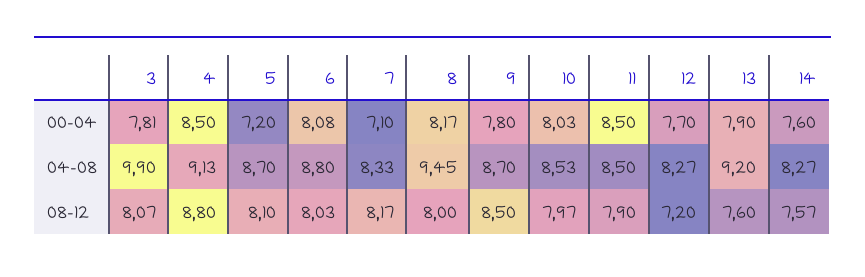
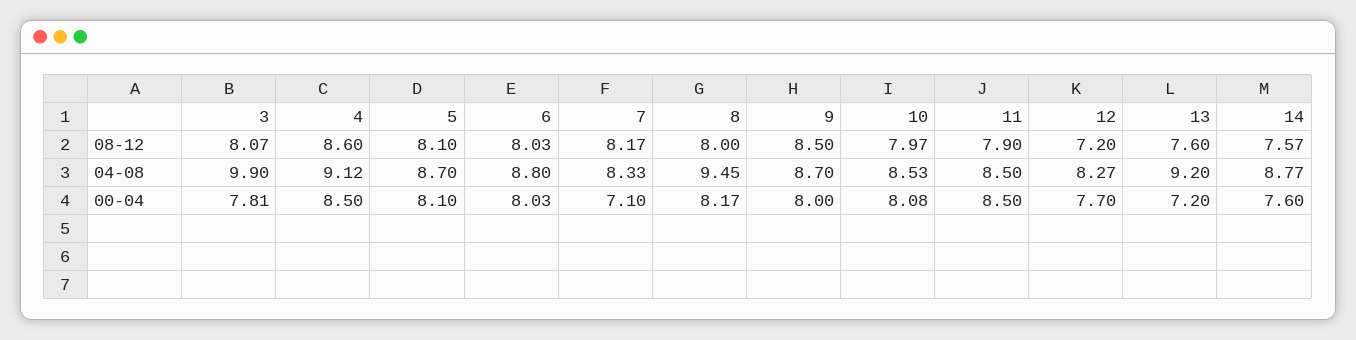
  {
    "3": {
      "00-04": 7.81,
      "04-08": 9.9,
      "08-12": 8.07
    },
    "4": {
      "00-04": 8.5,
-     "04-08": 9.13,
+     "04-08": 9.12,
-     "08-12": 8.8
+     "08-12": 8.6
    },
    "5": {
-     "00-04": 7.2,
+     "00-04": 8.1,
      "04-08": 8.7,
      "08-12": 8.1
    },
    "6": {
-     "00-04": 8.08,
+     "00-04": 8.03,
      "04-08": 8.8,
      "08-12": 8.03
    },
    "7": {
      "00-04": 7.1,
      "04-08": 8.33,
      "08-12": 8.17
    },
    "8": {
      "00-04": 8.17,
      "04-08": 9.45,
      "08-12": 8
    },
    "9": {
-     "00-04": 7.8,
+     "00-04": 8,
      "04-08": 8.7,
      "08-12": 8.5
    },
    "10": {
-     "00-04": 8.03,
+     "00-04": 8.08,
      "04-08": 8.53,
      "08-12": 7.97
    },
    "11": {
      "00-04": 8.5,
      "04-08": 8.5,
      "08-12": 7.9
    },
    "12": {
      "00-04": 7.7,
      "04-08": 8.27,
      "08-12": 7.2
    },
    "13": {
-     "00-04": 7.9,
+     "00-04": 7.2,
      "04-08": 9.2,
      "08-12": 7.6
    },
    "14": {
      "00-04": 7.6,
-     "04-08": 8.27,
+     "04-08": 8.77,
      "08-12": 7.57
    }
  }

